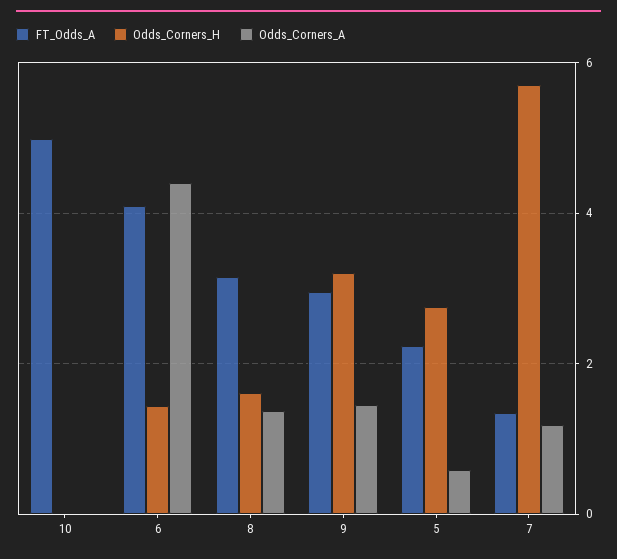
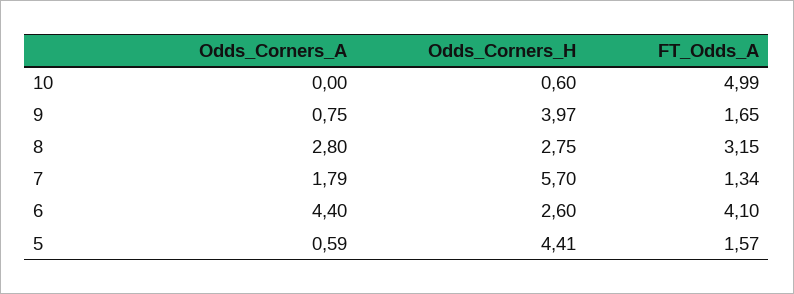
  {
    "FT_Odds_A": {
      "10": 4.99,
      "6": 4.1,
      "8": 3.15,
-     "9": 3,
+     "9": 1.65,
-     "5": 2.2,
+     "5": 1.57,
      "7": 1.34
    },
    "Odds_Corners_H": {
-     "10": 0,
+     "10": 0.6,
-     "6": 1.4,
+     "6": 2.6,
-     "8": 1.6,
+     "8": 2.75,
-     "9": 3.2,
+     "9": 3.97,
-     "5": 2.8,
+     "5": 4.41,
      "7": 5.7
    },
    "Odds_Corners_A": {
      "10": 0,
      "6": 4.4,
-     "8": 1.4,
+     "8": 2.8,
-     "9": 1.4,
+     "9": 0.75,
      "5": 0.59,
-     "7": 1.2
+     "7": 1.79
    }
  }

